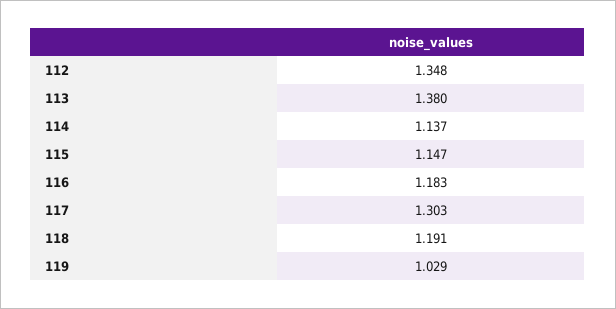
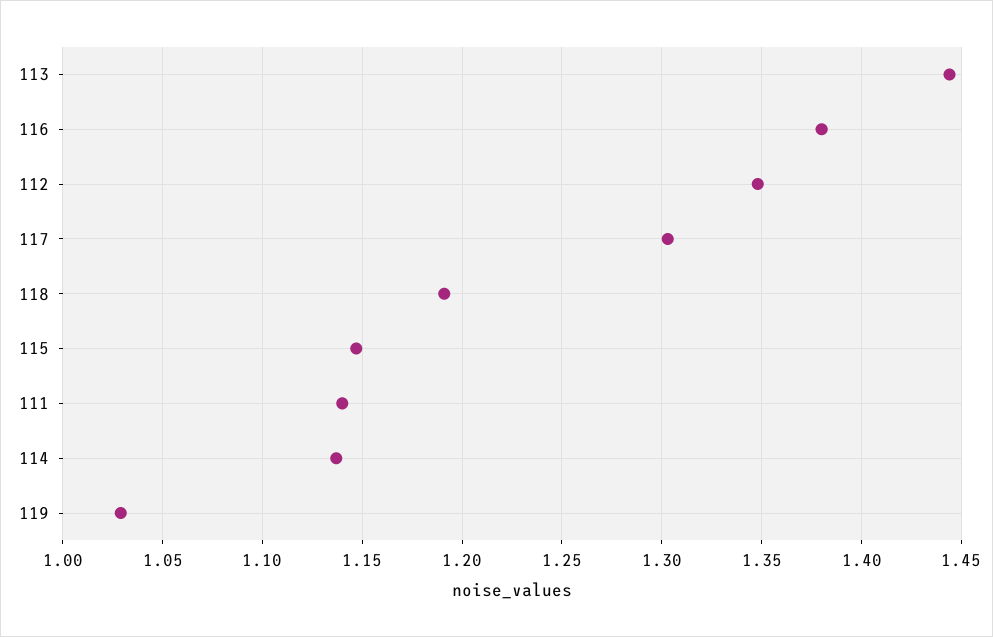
  {
    "112": 1.348,
-   "113": 1.38,
+   "113": 1.445,
    "114": 1.137,
    "115": 1.147,
-   "116": 1.183,
+   "116": 1.38,
    "117": 1.303,
    "118": 1.191,
-   "119": 1.029
+   "119": 1.029,
+   "111": 1.14
  }

